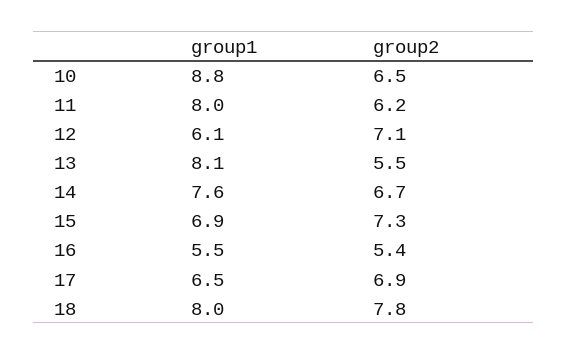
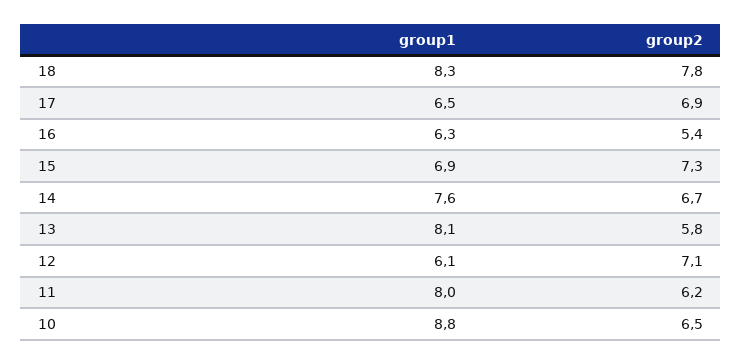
  {
    "group1": {
      "10": 8.8,
      "11": 8,
      "12": 6.1,
      "13": 8.1,
      "14": 7.6,
      "15": 6.9,
-     "16": 5.5,
+     "16": 6.3,
      "17": 6.5,
-     "18": 8
+     "18": 8.3
    },
    "group2": {
      "10": 6.5,
      "11": 6.2,
      "12": 7.1,
-     "13": 5.5,
+     "13": 5.8,
      "14": 6.7,
      "15": 7.3,
      "16": 5.4,
      "17": 6.9,
      "18": 7.8
    }
  }

